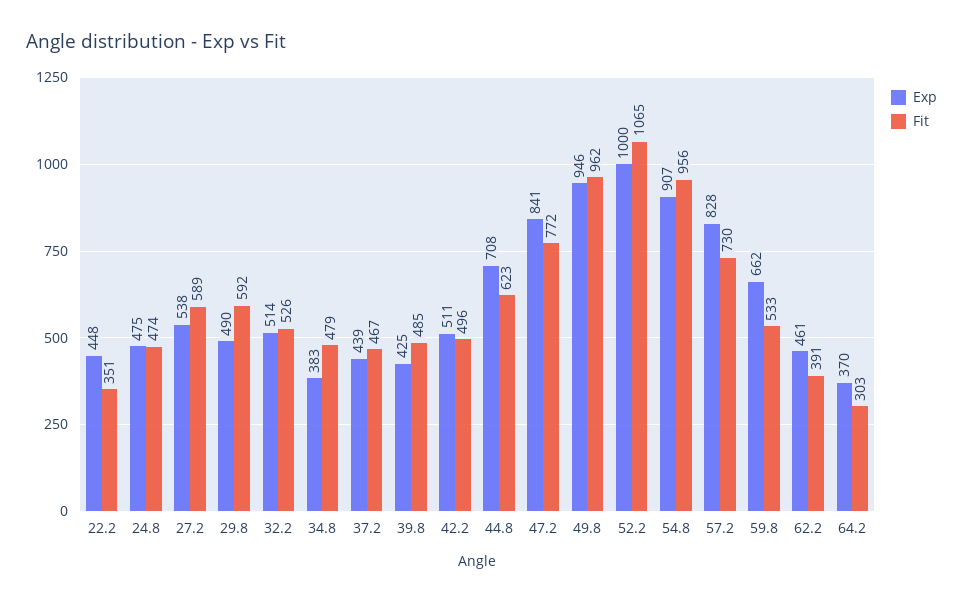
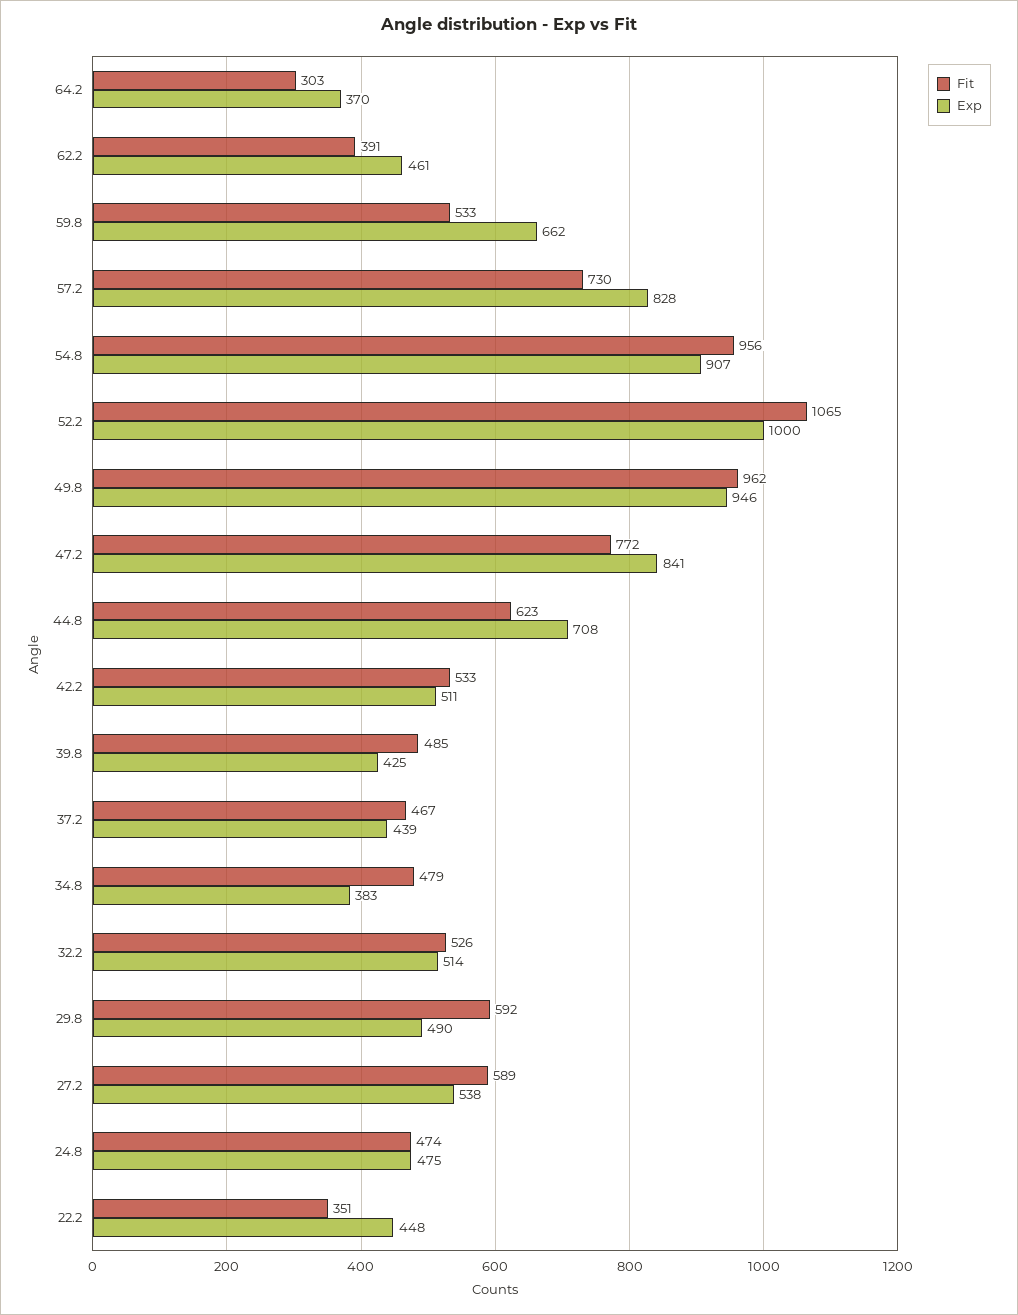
  {
    "Exp": {
      "22.2": 448,
      "24.8": 475,
      "27.2": 538,
      "29.8": 490,
      "32.2": 514,
      "34.8": 383,
      "37.2": 439,
      "39.8": 425,
      "42.2": 511,
      "44.8": 708,
      "47.2": 841,
      "49.8": 946,
      "52.2": 1000,
      "54.8": 907,
      "57.2": 828,
      "59.8": 662,
      "62.2": 461,
      "64.2": 370
    },
    "Fit": {
      "22.2": 351,
      "24.8": 474,
      "27.2": 589,
      "29.8": 592,
      "32.2": 526,
      "34.8": 479,
      "37.2": 467,
      "39.8": 485,
-     "42.2": 496,
+     "42.2": 533,
      "44.8": 623,
      "47.2": 772,
      "49.8": 962,
      "52.2": 1065,
      "54.8": 956,
      "57.2": 730,
      "59.8": 533,
      "62.2": 391,
      "64.2": 303
    }
  }

